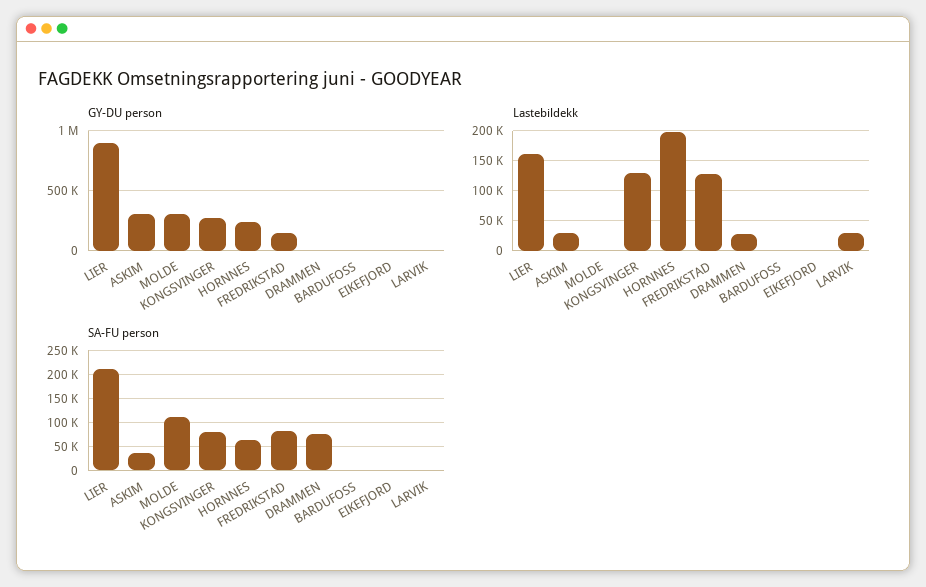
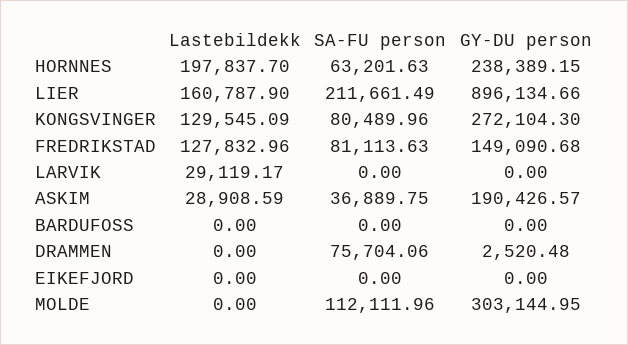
  {
    "GY-DU person": {
      "LIER": 896134.66,
-     "ASKIM": 300000,
+     "ASKIM": 190426.57,
      "MOLDE": 303144.95,
      "KONGSVINGER": 272104.3,
      "HORNNES": 238389.15,
      "FREDRIKSTAD": 149090.68,
      "DRAMMEN": 2520.48,
      "BARDUFOSS": 0,
      "EIKEFJORD": 0,
      "LARVIK": 0
    },
    "Lastebildekk": {
      "LIER": 160787.9,
      "ASKIM": 28908.59,
      "MOLDE": 0,
      "KONGSVINGER": 129545.09,
      "HORNNES": 197837.7,
      "FREDRIKSTAD": 127832.96,
-     "DRAMMEN": 30000,
+     "DRAMMEN": 0,
      "BARDUFOSS": 0,
      "EIKEFJORD": 0,
      "LARVIK": 29119.17
    },
    "SA-FU person": {
      "LIER": 211661.49,
      "ASKIM": 36889.75,
      "MOLDE": 112111.96,
      "KONGSVINGER": 80489.96,
      "HORNNES": 63201.63,
      "FREDRIKSTAD": 81113.63,
      "DRAMMEN": 75704.06,
      "BARDUFOSS": 0,
      "EIKEFJORD": 0,
      "LARVIK": 0
    }
  }

